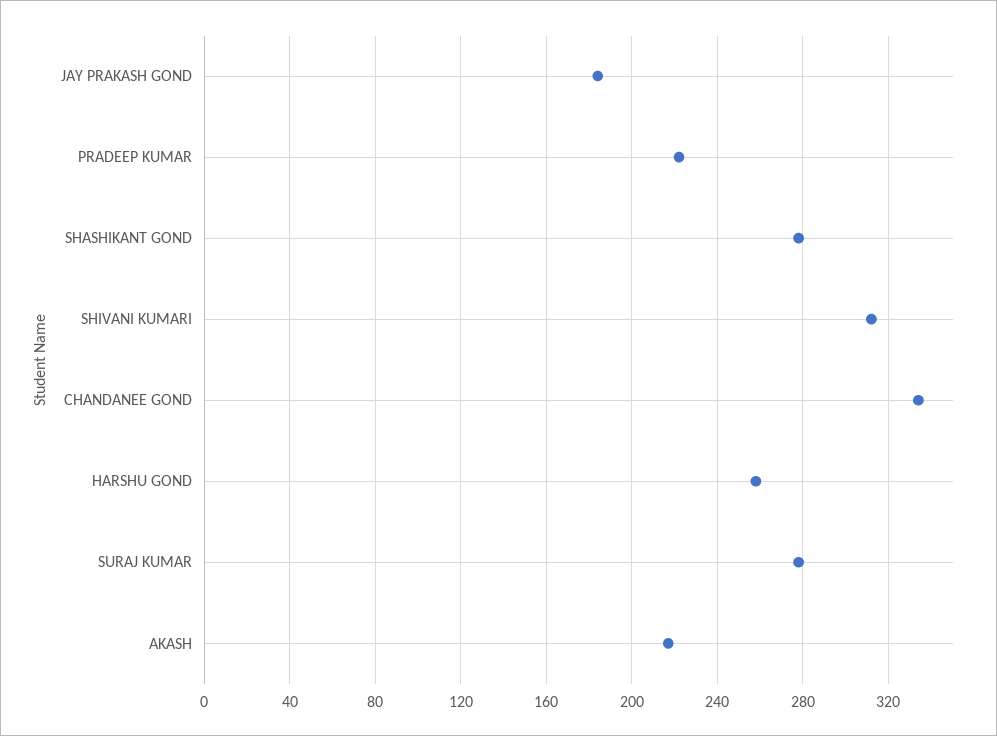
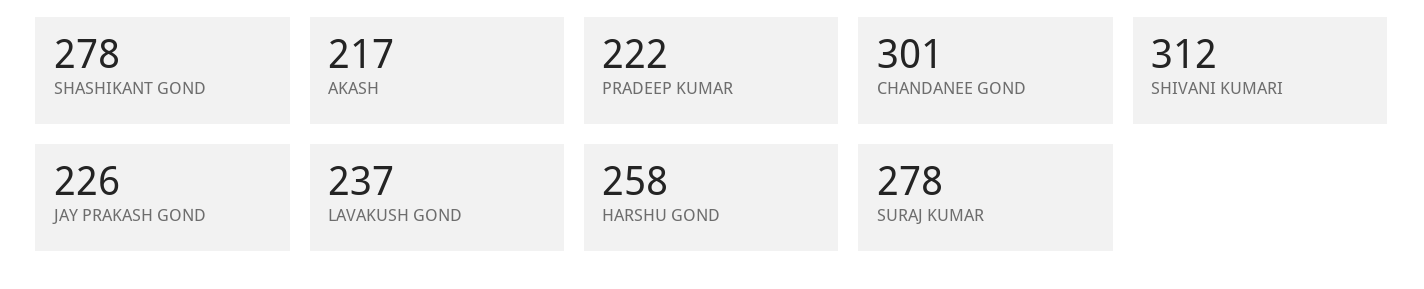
  {
-   "JAY PRAKASH GOND": 185,
+   "JAY PRAKASH GOND": 226,
    "PRADEEP KUMAR": 222,
    "SHASHIKANT GOND": 278,
    "SHIVANI KUMARI": 312,
-   "CHANDANEE GOND": 335,
+   "CHANDANEE GOND": 301,
    "HARSHU GOND": 258,
    "SURAJ KUMAR": 278,
-   "AKASH": 217
+   "AKASH": 217,
+   "LAVAKUSH GOND": 237
  }

